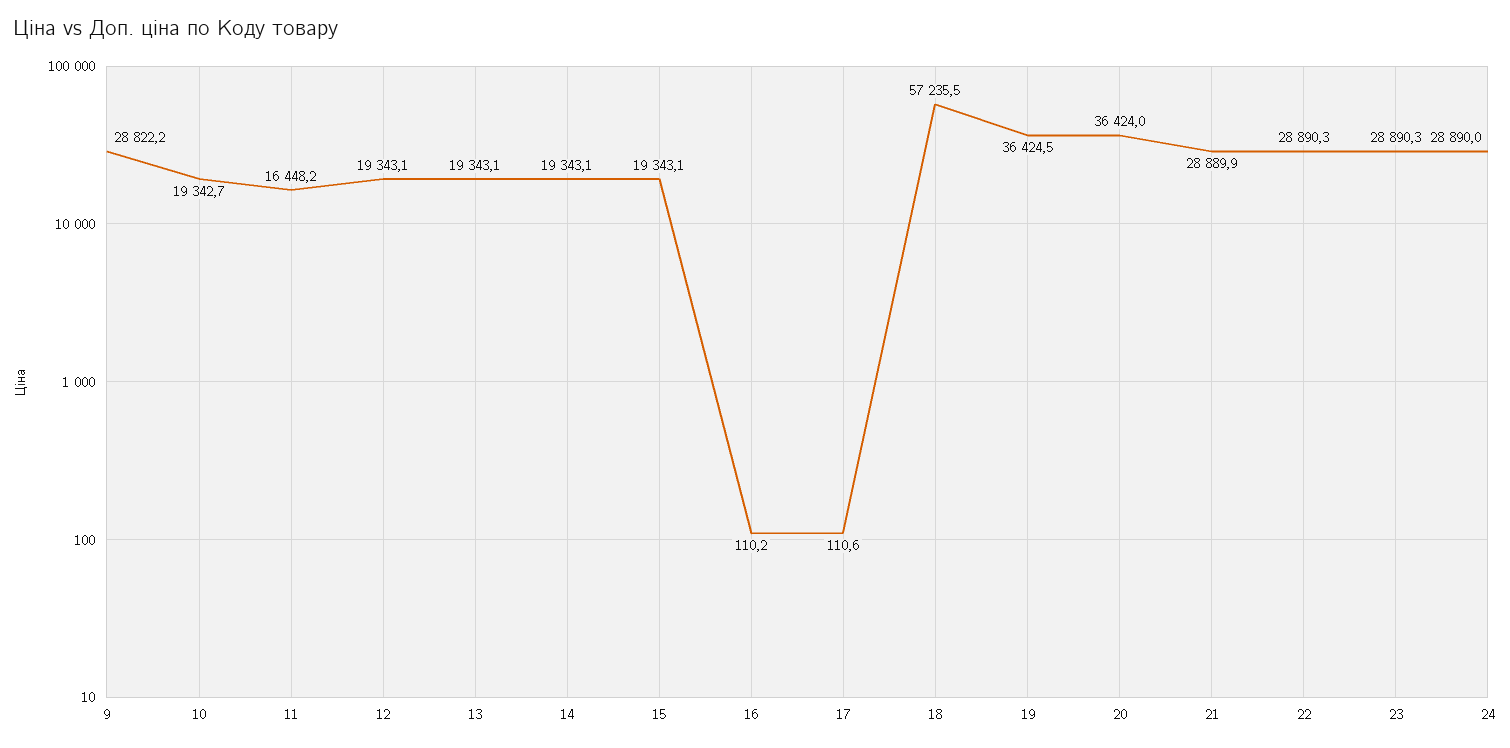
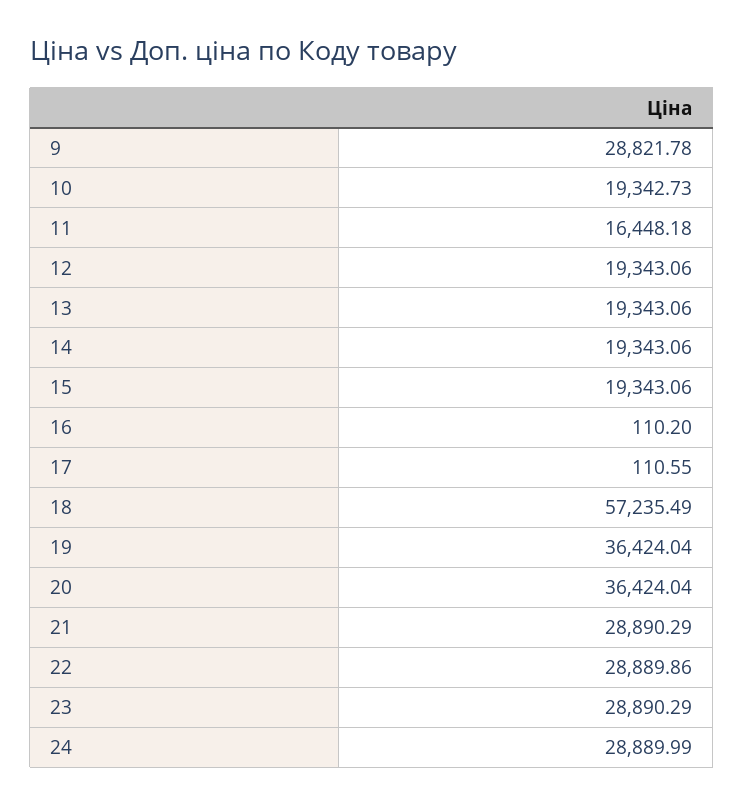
  {
-   "9": 28822.2,
+   "9": 28821.78,
    "10": 19342.73,
    "11": 16448.18,
    "12": 19343.06,
    "13": 19343.06,
    "14": 19343.06,
    "15": 19343.06,
    "16": 110.2,
    "17": 110.55,
    "18": 57235.49,
-   "19": 36424.5,
+   "19": 36424.04,
    "20": 36424.04,
-   "21": 28889.9,
+   "21": 28890.29,
-   "22": 28890.3,
+   "22": 28889.86,
    "23": 28890.29,
    "24": 28889.99
  }

